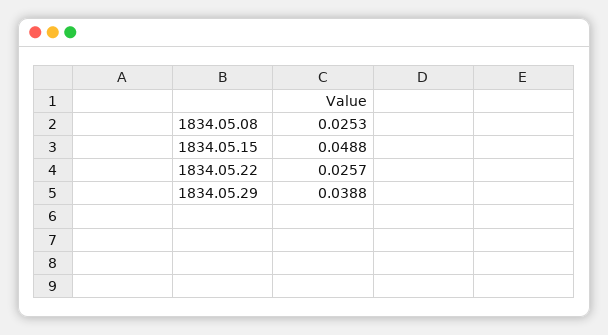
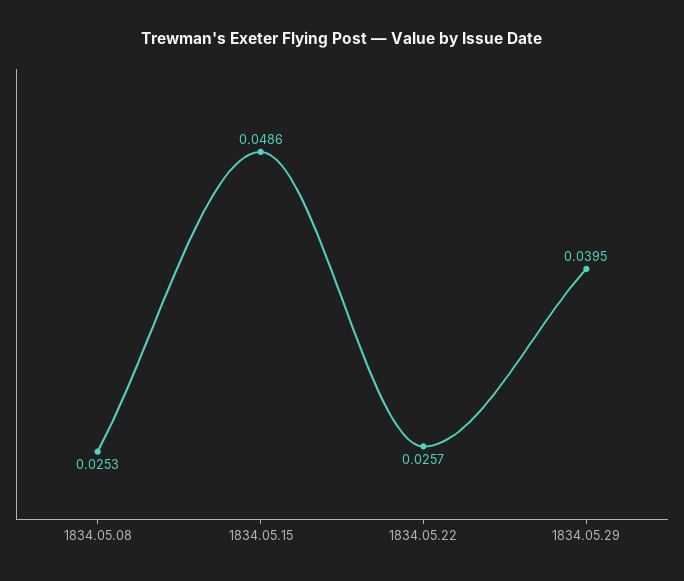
  {
    "1834.05.08": 0.0253,
-   "1834.05.15": 0.0488,
+   "1834.05.15": 0.0486,
    "1834.05.22": 0.0257,
-   "1834.05.29": 0.0388
+   "1834.05.29": 0.0395
  }

